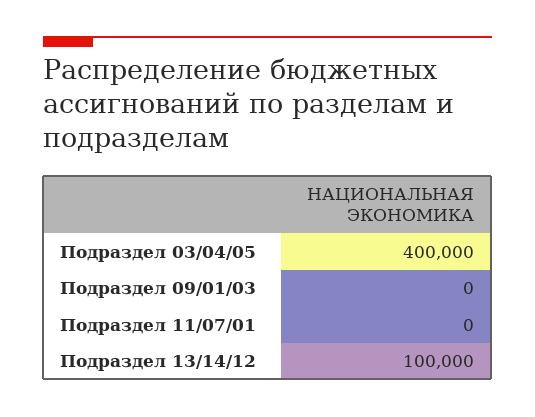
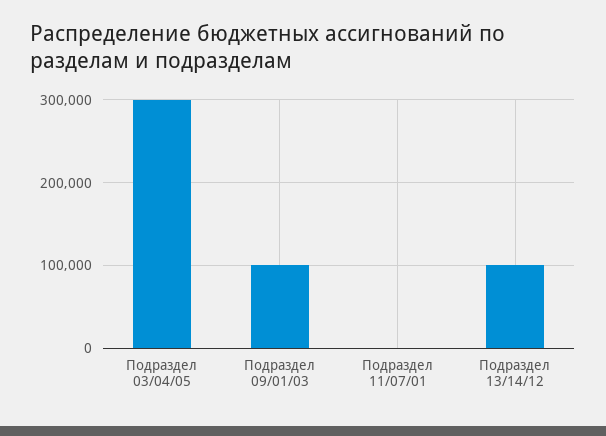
  {
-   "Подраздел 03/04/05": 400000,
+   "Подраздел 03/04/05": 300000,
-   "Подраздел 09/01/03": 0,
+   "Подраздел 09/01/03": 100000,
    "Подраздел 11/07/01": 0,
    "Подраздел 13/14/12": 100000
  }

